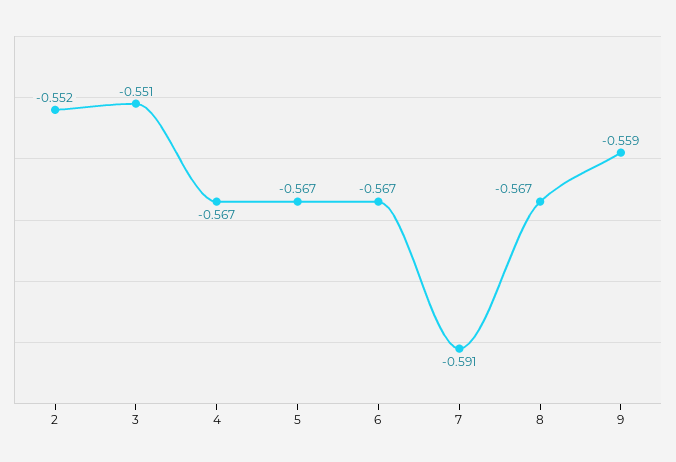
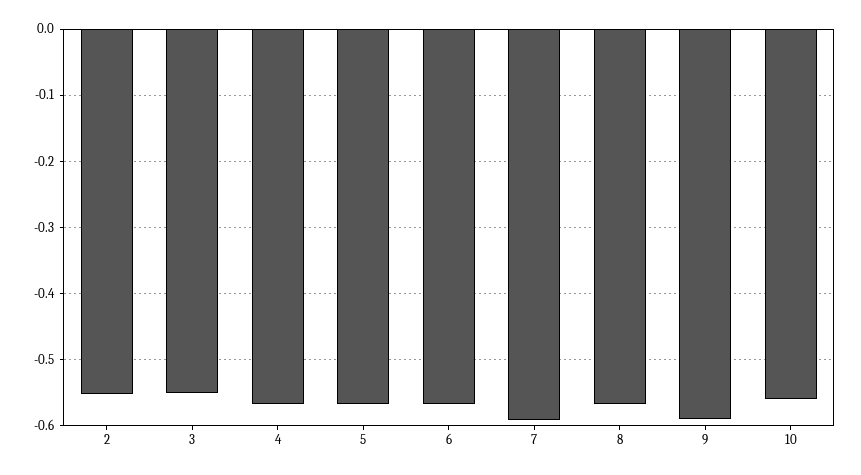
  {
    "2": -0.552,
    "3": -0.551,
    "4": -0.567,
    "5": -0.567,
    "6": -0.567,
    "7": -0.591,
    "8": -0.567,
-   "9": -0.559
+   "9": -0.59,
+   "10": -0.56
  }

